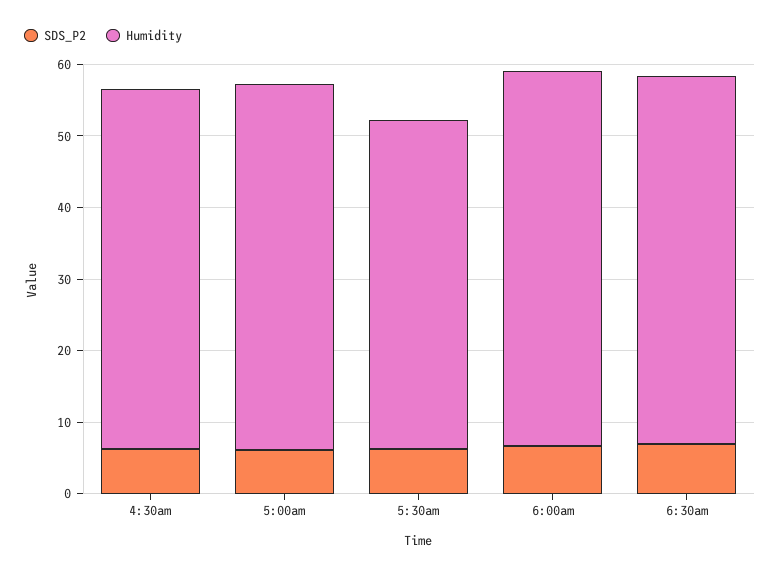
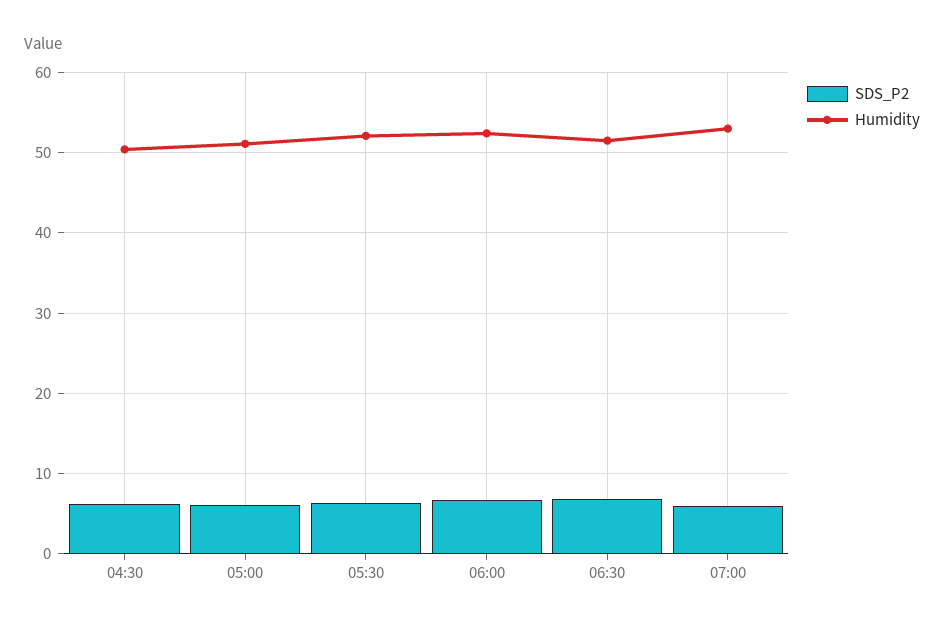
  {
    "SDS_P2": {
      "4:30am": 6,
      "5:00am": 6,
      "5:30am": 6,
      "6:00am": 7,
-     "6:30am": 7
+     "6:30am": 7,
+     "07:00": 6
    },
    "Humidity": {
      "4:30am": 50,
      "5:00am": 51,
-     "5:30am": 46,
+     "5:30am": 52,
      "6:00am": 52,
-     "6:30am": 52
+     "6:30am": 52,
+     "07:00": 53
    }
  }

